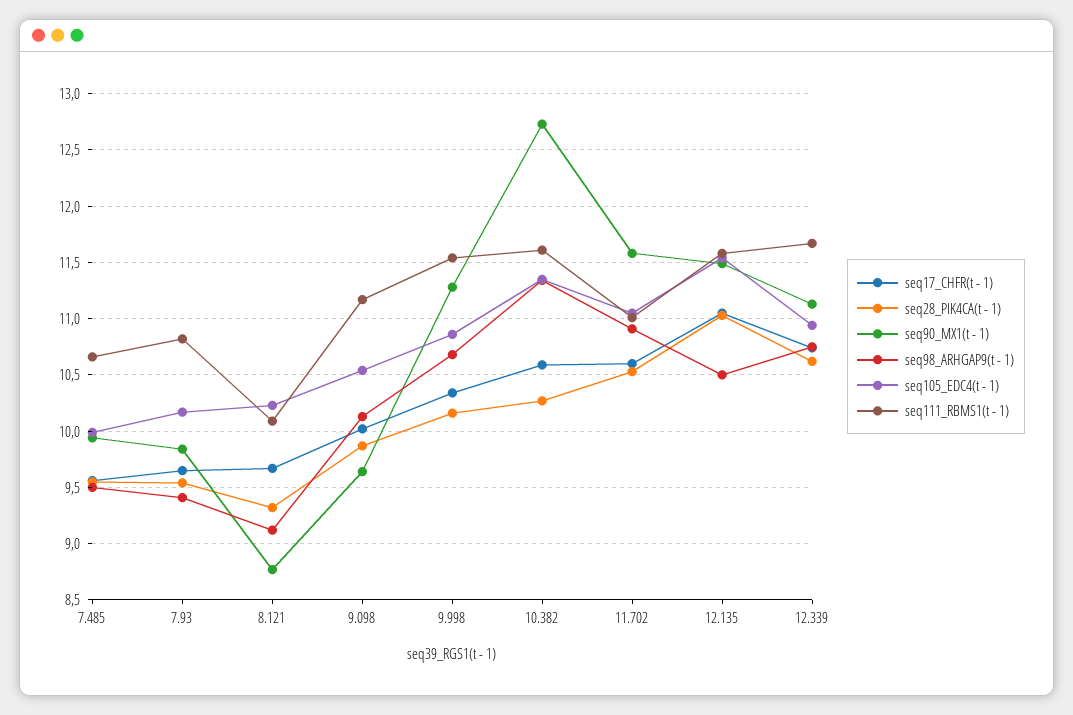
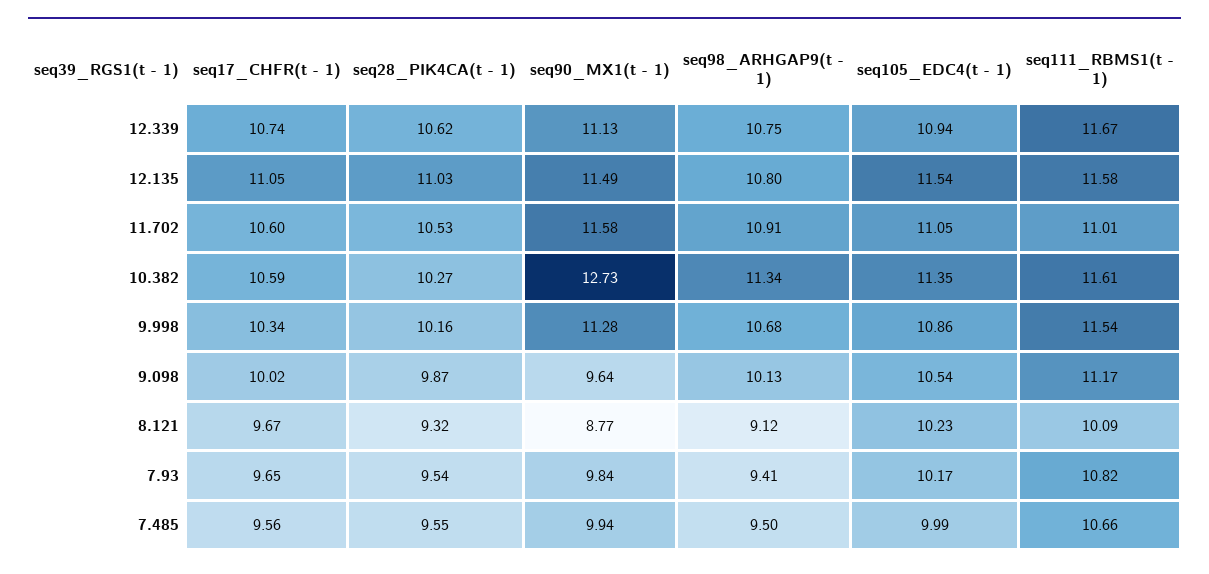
  {
    "seq17_CHFR(t - 1)": {
      "7.485": 9.56,
      "7.93": 9.65,
      "8.121": 9.67,
      "9.098": 10.02,
      "9.998": 10.34,
      "10.382": 10.59,
      "11.702": 10.6,
      "12.135": 11.05,
      "12.339": 10.74
    },
    "seq28_PIK4CA(t - 1)": {
      "7.485": 9.55,
      "7.93": 9.54,
      "8.121": 9.32,
      "9.098": 9.87,
      "9.998": 10.16,
      "10.382": 10.27,
      "11.702": 10.53,
      "12.135": 11.03,
      "12.339": 10.62
    },
    "seq90_MX1(t - 1)": {
      "7.485": 9.94,
      "7.93": 9.84,
      "8.121": 8.77,
      "9.098": 9.64,
      "9.998": 11.28,
      "10.382": 12.73,
      "11.702": 11.58,
      "12.135": 11.49,
      "12.339": 11.13
    },
    "seq98_ARHGAP9(t - 1)": {
      "7.485": 9.5,
      "7.93": 9.41,
      "8.121": 9.12,
      "9.098": 10.13,
      "9.998": 10.68,
      "10.382": 11.34,
      "11.702": 10.91,
-     "12.135": 10.5,
+     "12.135": 10.8,
      "12.339": 10.75
    },
    "seq105_EDC4(t - 1)": {
      "7.485": 9.99,
      "7.93": 10.17,
      "8.121": 10.23,
      "9.098": 10.54,
      "9.998": 10.86,
      "10.382": 11.35,
      "11.702": 11.05,
      "12.135": 11.54,
      "12.339": 10.94
    },
    "seq111_RBMS1(t - 1)": {
      "7.485": 10.66,
      "7.93": 10.82,
      "8.121": 10.09,
      "9.098": 11.17,
      "9.998": 11.54,
      "10.382": 11.61,
      "11.702": 11.01,
      "12.135": 11.58,
      "12.339": 11.67
    }
  }

